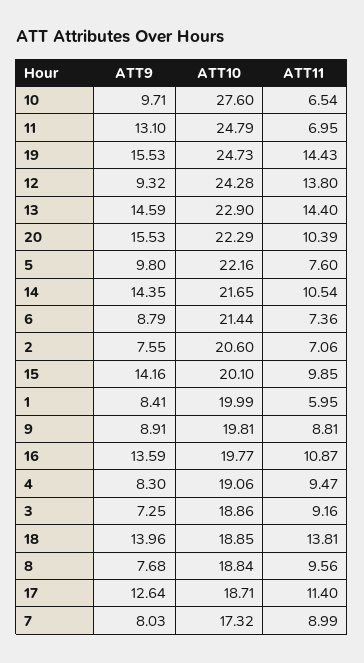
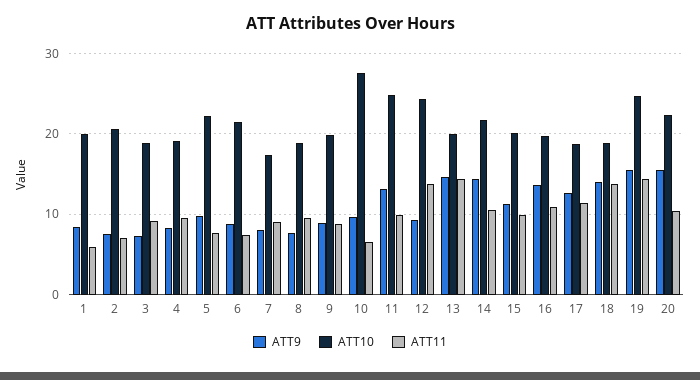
  {
    "ATT9": {
      "10": 9.71,
      "11": 13.1,
      "19": 15.53,
      "12": 9.32,
      "13": 14.59,
      "20": 15.53,
      "5": 9.8,
      "14": 14.35,
      "6": 8.79,
      "2": 7.55,
-     "15": 14.16,
+     "15": 11,
      "1": 8.41,
      "9": 8.91,
      "16": 13.59,
      "4": 8.3,
      "3": 7.25,
      "18": 13.96,
      "8": 7.68,
      "17": 12.64,
      "7": 8.03
    },
    "ATT10": {
      "10": 27.6,
      "11": 24.79,
      "19": 24.73,
      "12": 24.28,
-     "13": 22.9,
+     "13": 20,
      "20": 22.29,
      "5": 22.16,
      "14": 21.65,
      "6": 21.44,
      "2": 20.6,
      "15": 20.1,
      "1": 19.99,
      "9": 19.81,
      "16": 19.77,
      "4": 19.06,
      "3": 18.86,
      "18": 18.85,
      "8": 18.84,
      "17": 18.71,
      "7": 17.32
    },
    "ATT11": {
      "10": 6.54,
-     "11": 6.95,
+     "11": 10,
      "19": 14.43,
      "12": 13.8,
      "13": 14.4,
      "20": 10.39,
      "5": 7.6,
      "14": 10.54,
      "6": 7.36,
      "2": 7.06,
      "15": 9.85,
      "1": 5.95,
      "9": 8.81,
      "16": 10.87,
      "4": 9.47,
      "3": 9.16,
      "18": 13.81,
      "8": 9.56,
      "17": 11.4,
      "7": 8.99
    }
  }

